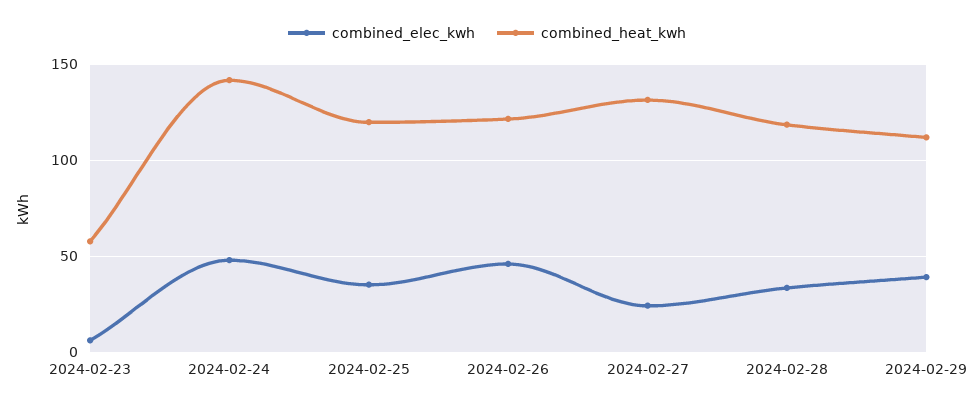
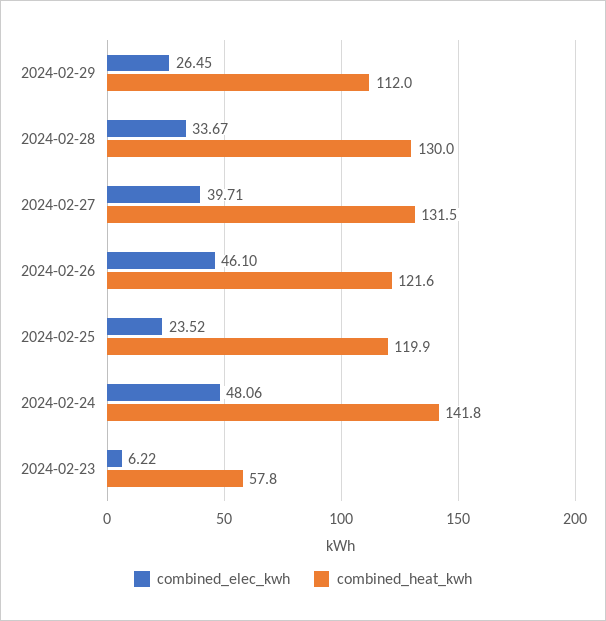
  {
    "combined_elec_kwh": {
      "2024-02-23": 6.22,
      "2024-02-24": 48.06,
-     "2024-02-25": 35,
+     "2024-02-25": 23.52,
      "2024-02-26": 46.1,
-     "2024-02-27": 25,
+     "2024-02-27": 39.71,
      "2024-02-28": 33.67,
-     "2024-02-29": 40
+     "2024-02-29": 26.45
    },
    "combined_heat_kwh": {
      "2024-02-23": 57.8,
      "2024-02-24": 141.8,
      "2024-02-25": 119.9,
      "2024-02-26": 121.6,
      "2024-02-27": 131.5,
-     "2024-02-28": 120,
+     "2024-02-28": 130,
      "2024-02-29": 112
    }
  }

